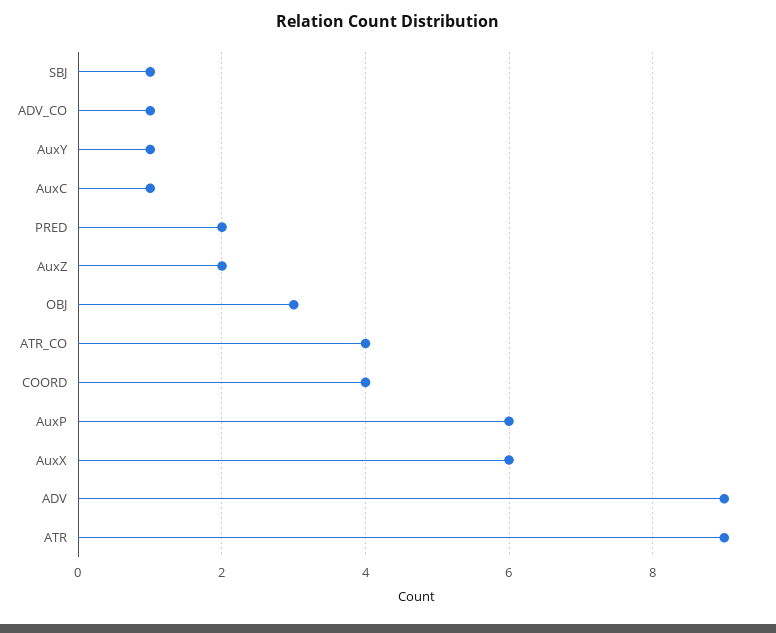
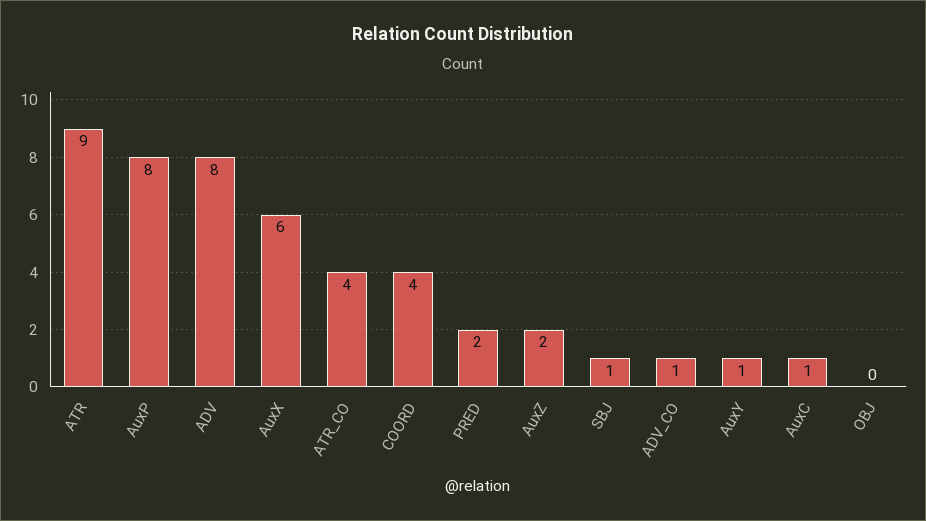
  {
    "SBJ": 1,
    "ADV_CO": 1,
    "AuxY": 1,
    "AuxC": 1,
    "PRED": 2,
    "AuxZ": 2,
-   "OBJ": 3,
+   "OBJ": 0,
    "ATR_CO": 4,
    "COORD": 4,
-   "AuxP": 6,
+   "AuxP": 8,
    "AuxX": 6,
-   "ADV": 9,
+   "ADV": 8,
    "ATR": 9
  }

